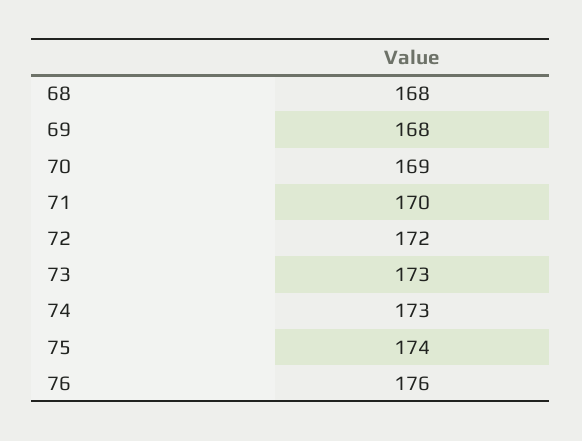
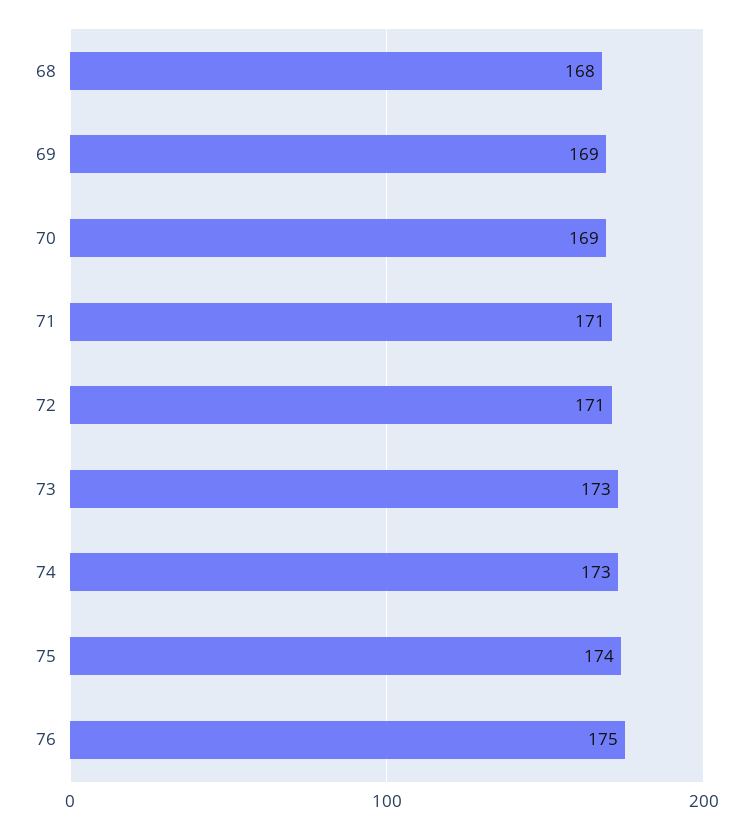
  {
    "68": 168,
-   "69": 168,
+   "69": 169,
    "70": 169,
-   "71": 170,
+   "71": 171,
-   "72": 172,
+   "72": 171,
    "73": 173,
    "74": 173,
    "75": 174,
-   "76": 176
+   "76": 175
  }

